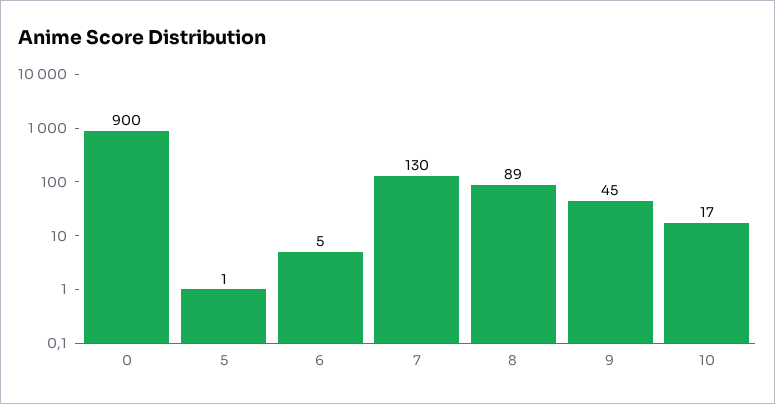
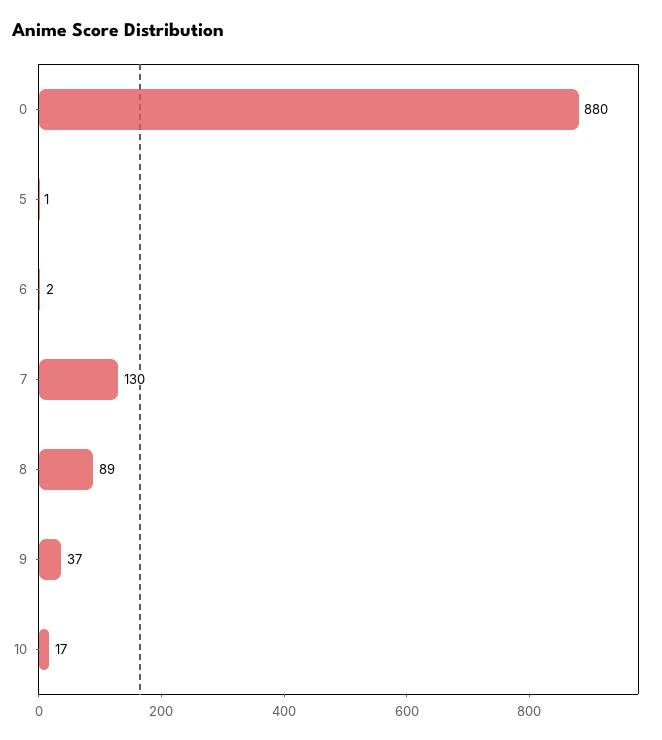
  {
-   "0": 900,
+   "0": 880,
    "5": 1,
-   "6": 5,
+   "6": 2,
    "7": 130,
    "8": 89,
-   "9": 45,
+   "9": 37,
    "10": 17
  }

